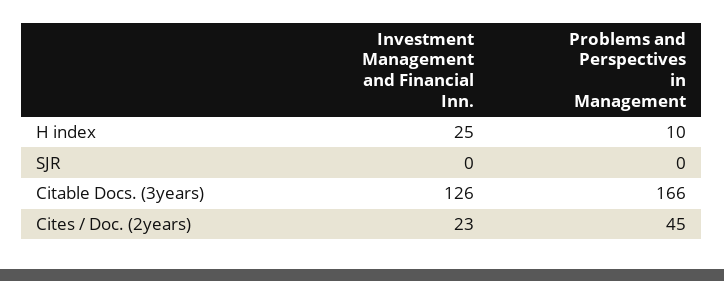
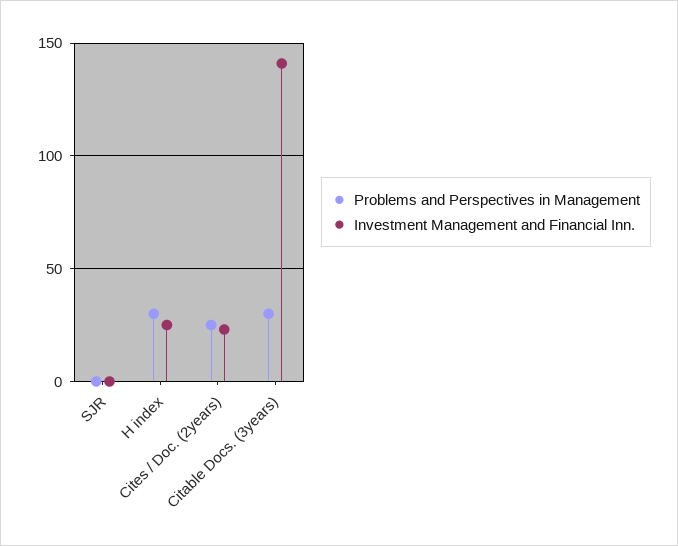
  {
    "Investment Management and Financial Inn.": {
      "H index": 25,
      "SJR": 0,
-     "Citable Docs. (3years)": 126,
+     "Citable Docs. (3years)": 140,
      "Cites / Doc. (2years)": 23
    },
    "Problems and Perspectives in Management": {
-     "H index": 10,
+     "H index": 30,
      "SJR": 0,
-     "Citable Docs. (3years)": 166,
+     "Citable Docs. (3years)": 30,
-     "Cites / Doc. (2years)": 45
+     "Cites / Doc. (2years)": 25
    }
  }

